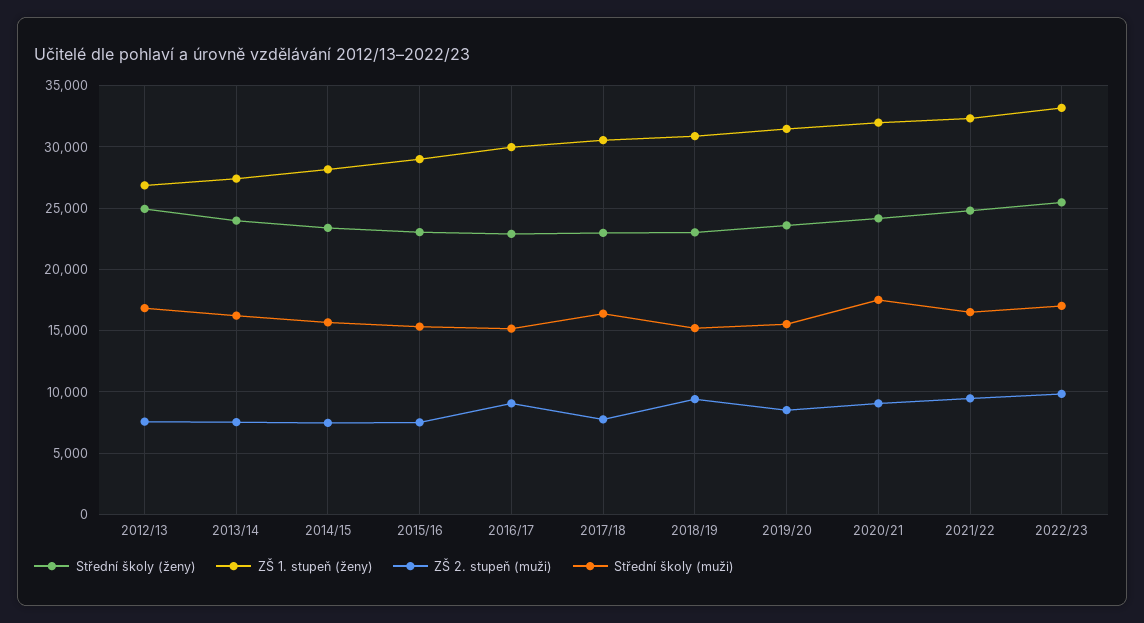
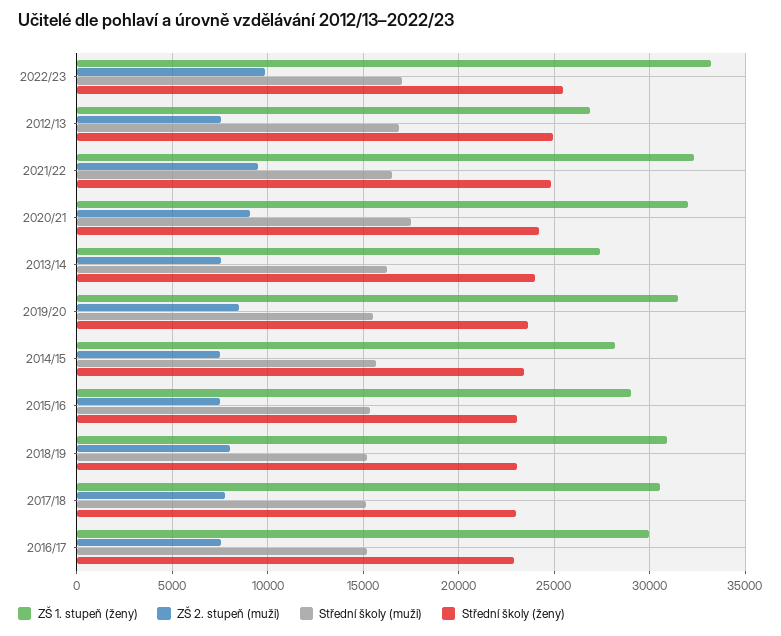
  {
    "Střední školy (ženy)": {
      "2012/13": 25000,
      "2013/14": 24000,
      "2014/15": 23500,
      "2015/16": 23000,
      "2016/17": 23000,
      "2017/18": 23000,
      "2018/19": 23000,
      "2019/20": 23500,
      "2020/21": 24000,
      "2021/22": 25000,
      "2022/23": 25500
    },
    "ZŠ 1. stupeň (ženy)": {
      "2012/13": 27000,
      "2013/14": 27500,
      "2014/15": 28000,
      "2015/16": 29000,
      "2016/17": 30000,
      "2017/18": 30500,
      "2018/19": 31000,
      "2019/20": 31500,
      "2020/21": 32000,
      "2021/22": 32500,
      "2022/23": 33000
    },
    "ZŠ 2. stupeň (muži)": {
      "2012/13": 7500,
      "2013/14": 7500,
      "2014/15": 7500,
      "2015/16": 7500,
-     "2016/17": 9000,
+     "2016/17": 7500,
      "2017/18": 8000,
-     "2018/19": 9500,
+     "2018/19": 8000,
      "2019/20": 8500,
      "2020/21": 9000,
      "2021/22": 9500,
      "2022/23": 10000
    },
    "Střední školy (muži)": {
      "2012/13": 17000,
      "2013/14": 16000,
      "2014/15": 15500,
      "2015/16": 15500,
      "2016/17": 15000,
-     "2017/18": 16500,
+     "2017/18": 15000,
      "2018/19": 15000,
      "2019/20": 15500,
      "2020/21": 17500,
      "2021/22": 16500,
      "2022/23": 17000
    }
  }

